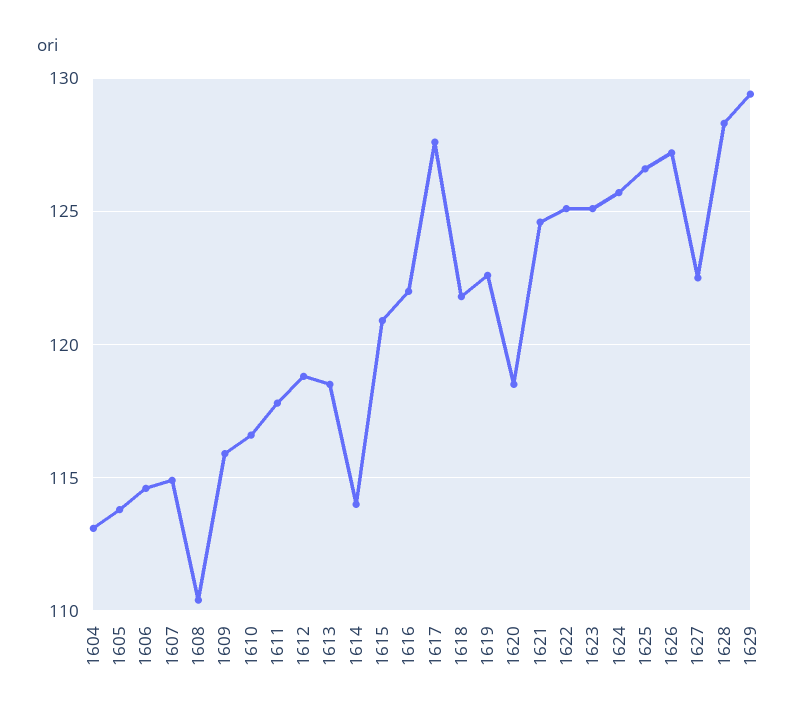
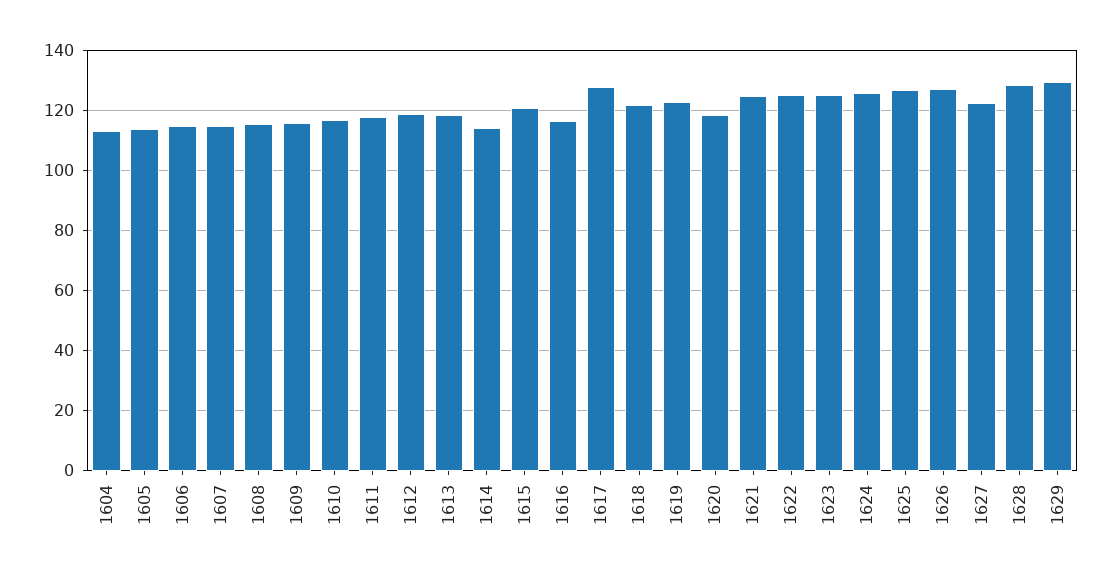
  {
    "1604": 113,
    "1605": 114,
    "1606": 114.5,
    "1607": 115,
-   "1608": 110.5,
+   "1608": 116,
    "1609": 116,
    "1610": 116.5,
    "1611": 118,
    "1612": 119,
    "1613": 118.5,
    "1614": 114,
    "1615": 121,
-   "1616": 122,
+   "1616": 116,
    "1617": 127.5,
    "1618": 122,
    "1619": 122.5,
    "1620": 118.5,
    "1621": 124.5,
    "1622": 125,
    "1623": 125,
    "1624": 125.5,
    "1625": 126.5,
    "1626": 127,
    "1627": 122.5,
    "1628": 128.5,
    "1629": 129.5
  }

